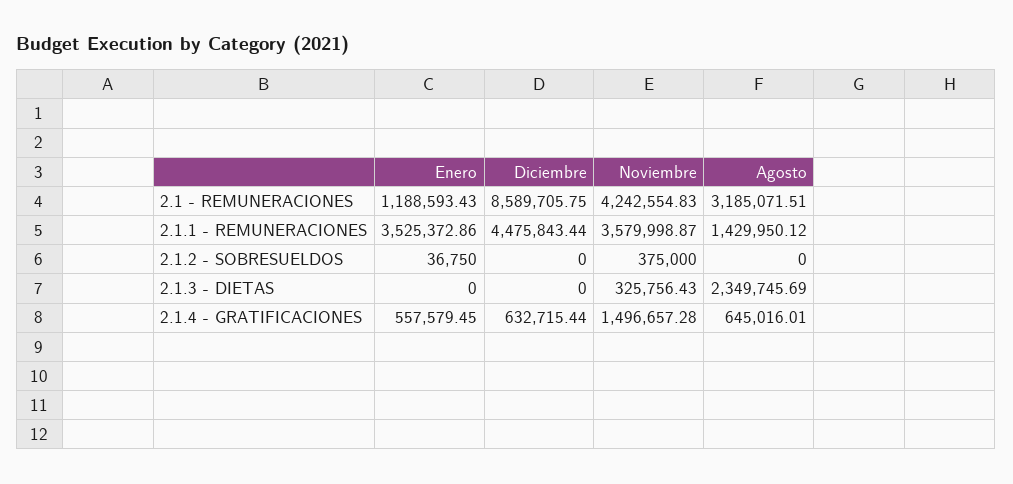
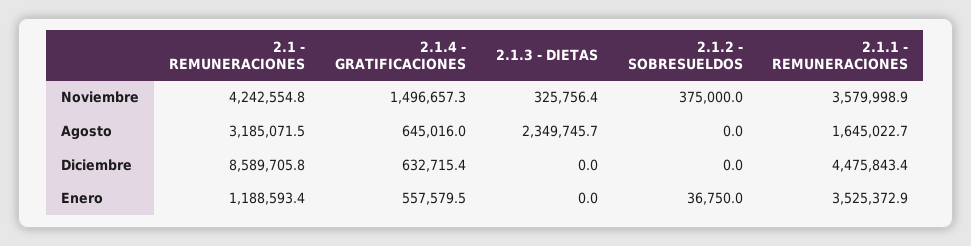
  {
    "Enero": {
      "2.1 - REMUNERACIONES": 1188593.43,
      "2.1.1 - REMUNERACIONES": 3525372.86,
      "2.1.2 - SOBRESUELDOS": 36750,
      "2.1.3 - DIETAS": 0,
      "2.1.4 - GRATIFICACIONES": 557579.45
    },
    "Diciembre": {
      "2.1 - REMUNERACIONES": 8589705.75,
      "2.1.1 - REMUNERACIONES": 4475843.44,
      "2.1.2 - SOBRESUELDOS": 0,
      "2.1.3 - DIETAS": 0,
      "2.1.4 - GRATIFICACIONES": 632715.44
    },
    "Noviembre": {
      "2.1 - REMUNERACIONES": 4242554.83,
      "2.1.1 - REMUNERACIONES": 3579998.87,
      "2.1.2 - SOBRESUELDOS": 375000,
      "2.1.3 - DIETAS": 325756.43,
      "2.1.4 - GRATIFICACIONES": 1496657.28
    },
    "Agosto": {
      "2.1 - REMUNERACIONES": 3185071.51,
-     "2.1.1 - REMUNERACIONES": 1429950.12,
+     "2.1.1 - REMUNERACIONES": 1645022.7,
      "2.1.2 - SOBRESUELDOS": 0,
      "2.1.3 - DIETAS": 2349745.69,
      "2.1.4 - GRATIFICACIONES": 645016.01
    }
  }

